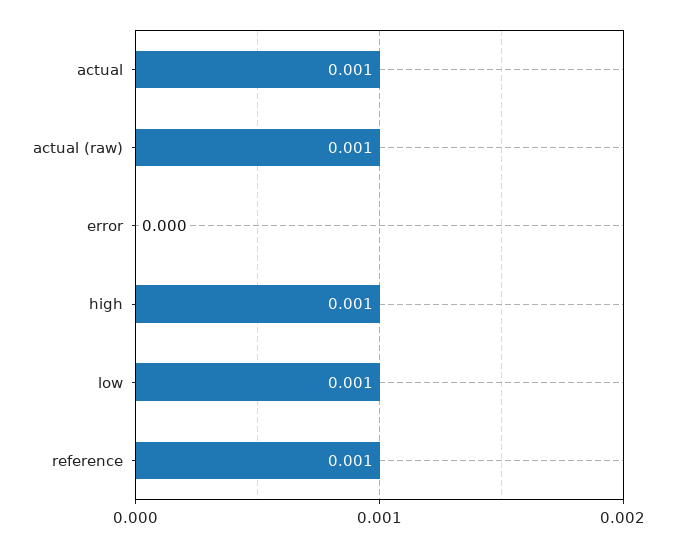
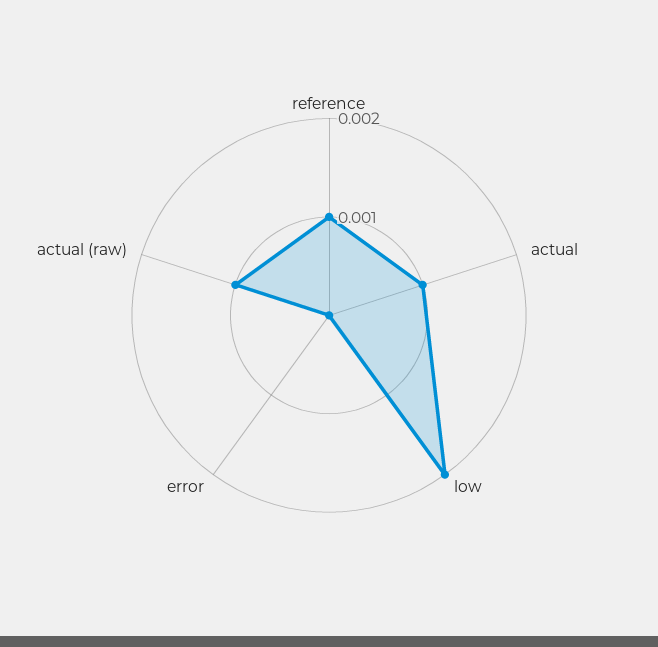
  {
    "actual": 0.001,
    "actual (raw)": 0.001,
    "error": 0,
-   "high": 0.001,
-   "low": 0.001,
+   "low": 0.002,
    "reference": 0.001
  }

